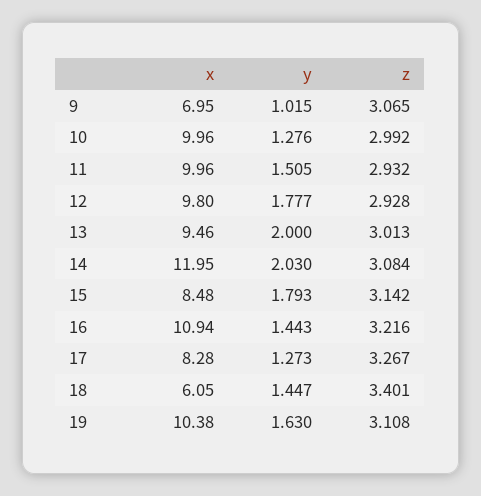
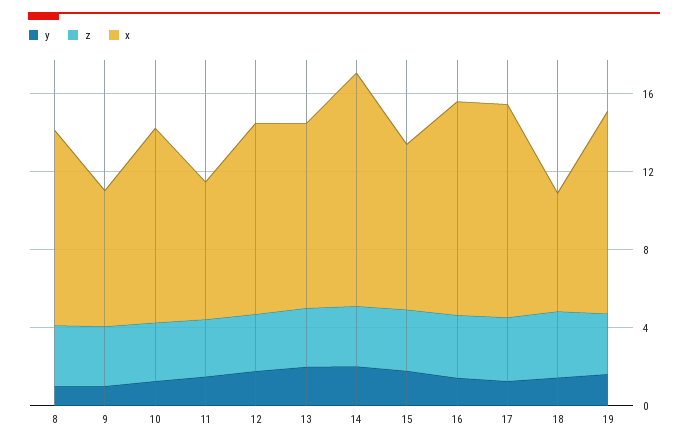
  {
    "x": {
      "9": 6.95,
      "10": 9.96,
-     "11": 9.96,
+     "11": 7,
      "12": 9.8,
      "13": 9.46,
      "14": 11.95,
      "15": 8.48,
      "16": 10.94,
-     "17": 8.28,
+     "17": 11,
      "18": 6.05,
-     "19": 10.38
+     "19": 10.38,
+     "8": 10
    },
    "y": {
      "9": 1.015,
      "10": 1.276,
      "11": 1.505,
      "12": 1.777,
      "13": 2,
      "14": 2.03,
      "15": 1.793,
      "16": 1.443,
      "17": 1.273,
      "18": 1.447,
-     "19": 1.63
+     "19": 1.63,
+     "8": 1
    },
    "z": {
      "9": 3.065,
      "10": 2.992,
      "11": 2.932,
      "12": 2.928,
      "13": 3.013,
      "14": 3.084,
      "15": 3.142,
      "16": 3.216,
      "17": 3.267,
      "18": 3.401,
-     "19": 3.108
+     "19": 3.108,
+     "8": 3
    }
  }

